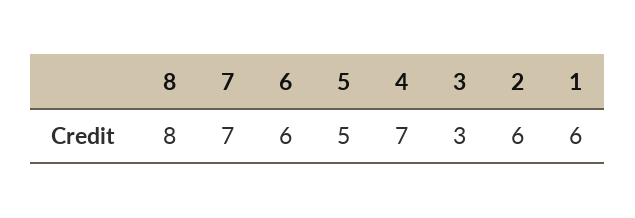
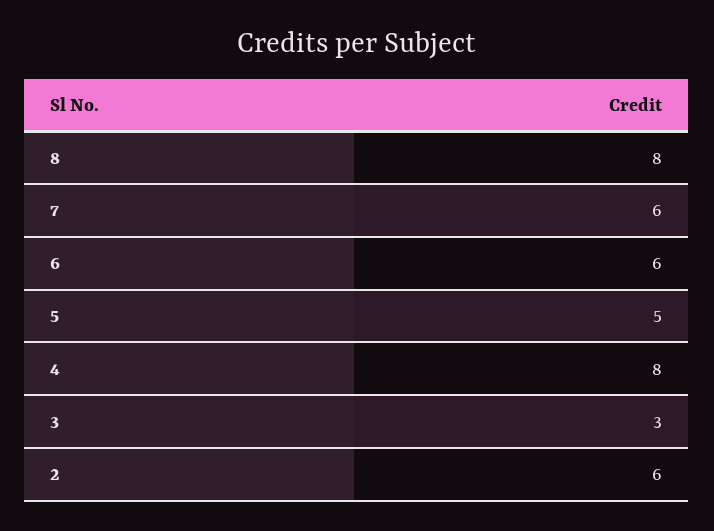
  {
    "8": 8,
-   "7": 7,
+   "7": 6,
    "6": 6,
    "5": 5,
-   "4": 7,
+   "4": 8,
    "3": 3,
-   "2": 6,
+   "2": 6
-   "1": 6
  }

